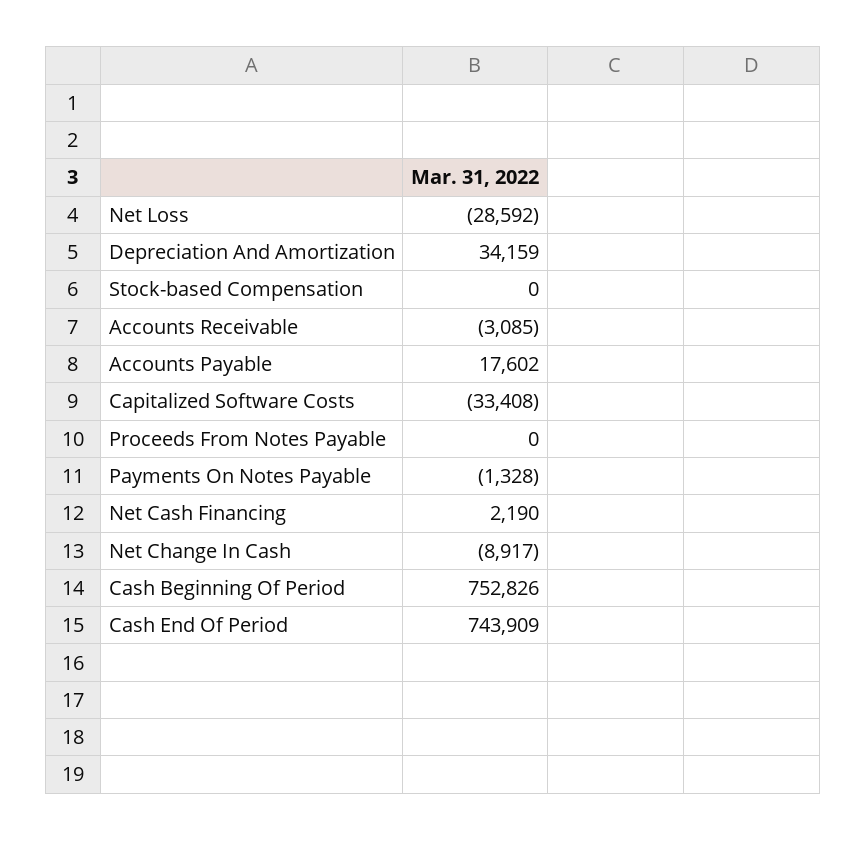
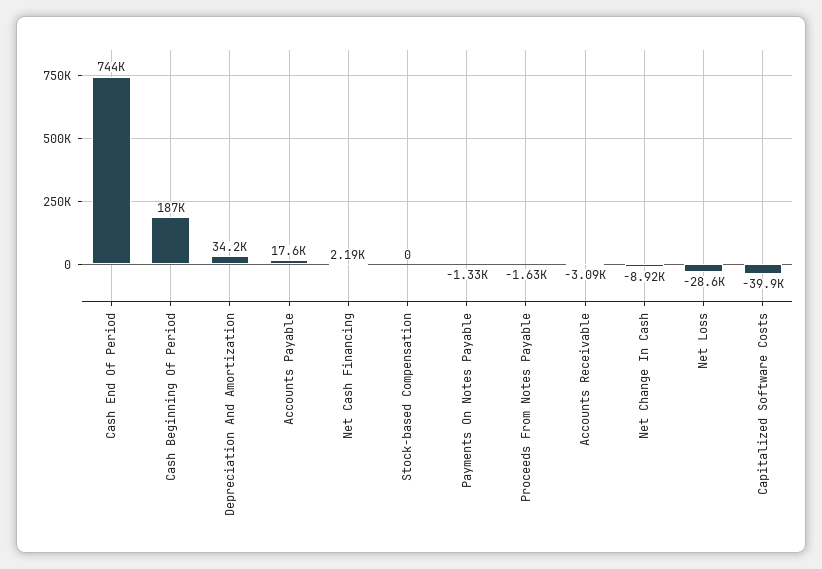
  {
    "Net Loss": -28592,
    "Depreciation And Amortization": 34159,
    "Stock-based Compensation": 0,
    "Accounts Receivable": -3085,
    "Accounts Payable": 17602,
-   "Capitalized Software Costs": -33408,
+   "Capitalized Software Costs": -39900,
-   "Proceeds From Notes Payable": 0,
+   "Proceeds From Notes Payable": -1630,
    "Payments On Notes Payable": -1328,
    "Net Cash Financing": 2190,
    "Net Change In Cash": -8917,
-   "Cash Beginning Of Period": 752826,
+   "Cash Beginning Of Period": 187000,
    "Cash End Of Period": 743909
  }

